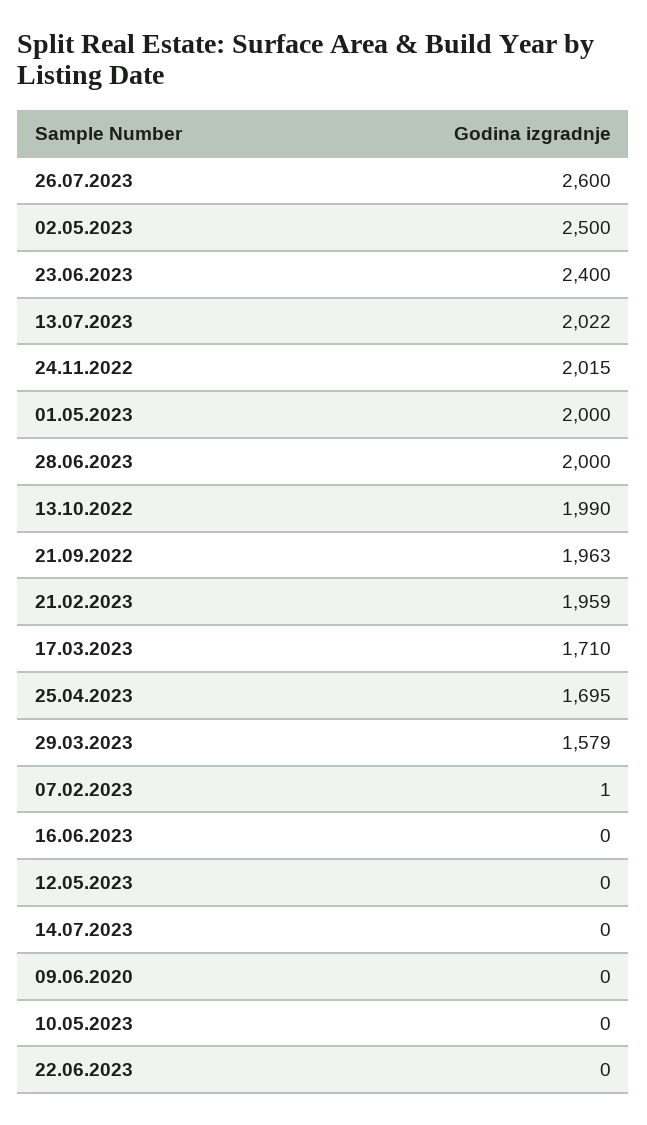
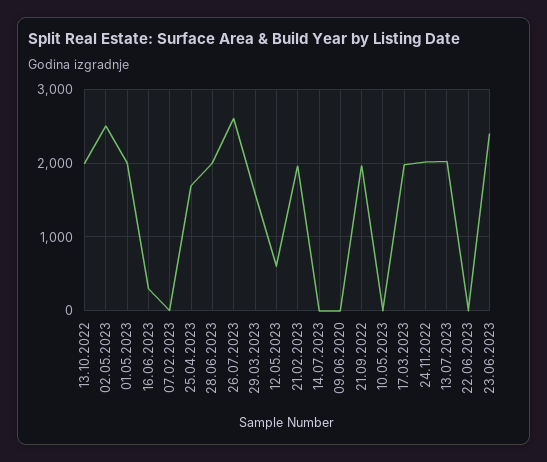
  {
    "26.07.2023": 2600,
    "02.05.2023": 2500,
    "23.06.2023": 2400,
    "13.07.2023": 2022,
    "24.11.2022": 2015,
    "01.05.2023": 2000,
    "28.06.2023": 2000,
    "13.10.2022": 1990,
    "21.09.2022": 1963,
    "21.02.2023": 1959,
-   "17.03.2023": 1710,
+   "17.03.2023": 2000,
    "25.04.2023": 1695,
    "29.03.2023": 1579,
    "07.02.2023": 1,
-   "16.06.2023": 0,
+   "16.06.2023": 300,
-   "12.05.2023": 0,
+   "12.05.2023": 600,
    "14.07.2023": 0,
    "09.06.2020": 0,
    "10.05.2023": 0,
    "22.06.2023": 0
  }

